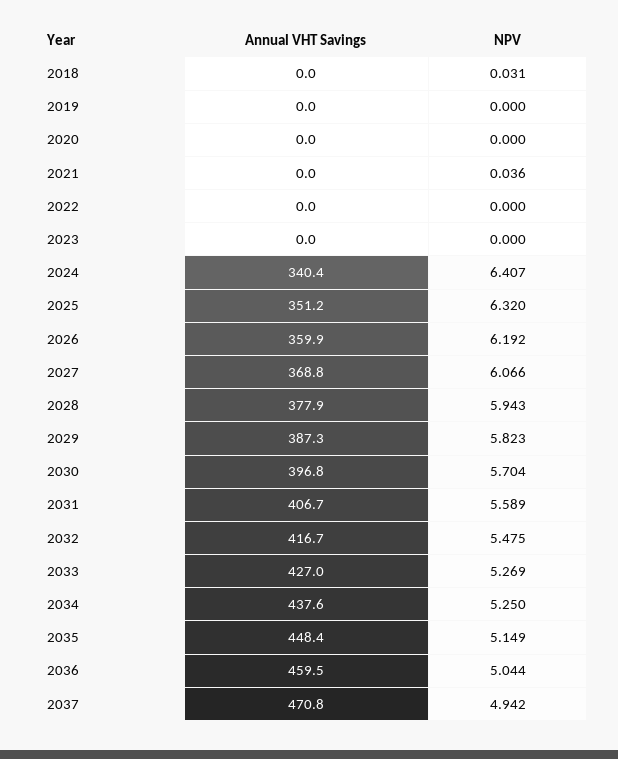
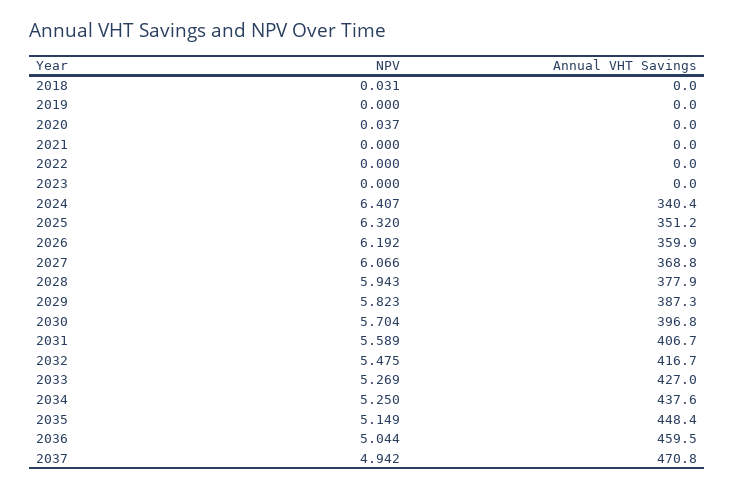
  {
    "Annual VHT Savings": {
      "2018": 0,
      "2019": 0,
      "2020": 0,
      "2021": 0,
      "2022": 0,
      "2023": 0,
      "2024": 340.4,
      "2025": 351.2,
      "2026": 359.9,
      "2027": 368.8,
      "2028": 377.9,
      "2029": 387.3,
      "2030": 396.8,
      "2031": 406.7,
      "2032": 416.7,
      "2033": 427,
      "2034": 437.6,
      "2035": 448.4,
      "2036": 459.5,
      "2037": 470.8
    },
    "NPV": {
      "2018": 0.031,
      "2019": 0,
-     "2020": 0,
+     "2020": 0.037,
-     "2021": 0.036,
+     "2021": 0,
      "2022": 0,
      "2023": 0,
      "2024": 6.407,
      "2025": 6.32,
      "2026": 6.192,
      "2027": 6.066,
      "2028": 5.943,
      "2029": 5.823,
      "2030": 5.704,
      "2031": 5.589,
      "2032": 5.475,
      "2033": 5.269,
      "2034": 5.25,
      "2035": 5.149,
      "2036": 5.044,
      "2037": 4.942
    }
  }

